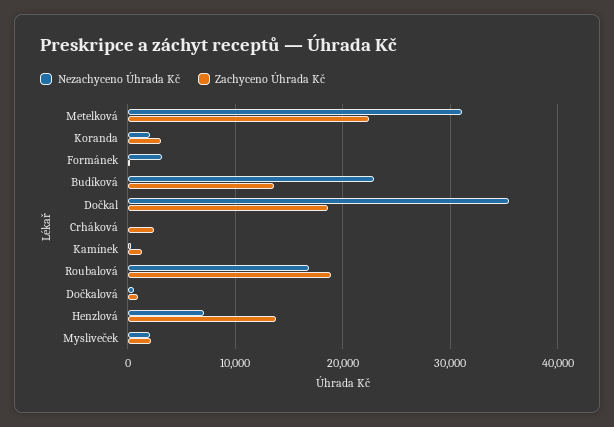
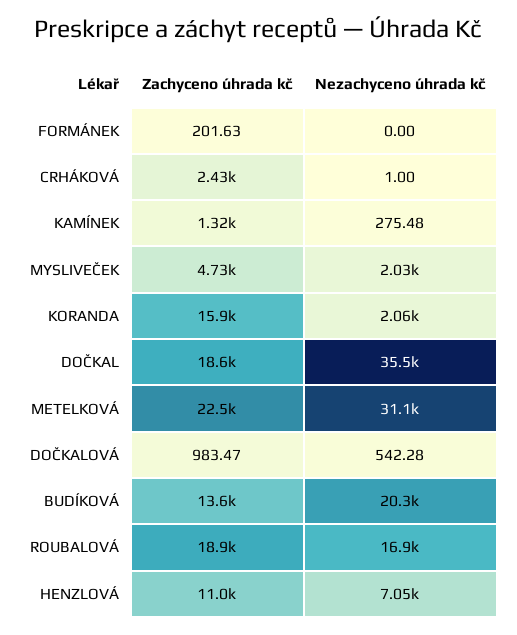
  {
    "Nezachyceno Úhrada Kč": {
      "Metelková": 31100,
      "Koranda": 2060,
-     "Formánek": 3000,
+     "Formánek": 0,
-     "Budíková": 23000,
+     "Budíková": 20300,
      "Dočkal": 35500,
      "Crháková": 1,
      "Kamínek": 275.48,
      "Roubalová": 16900,
      "Dočkalová": 542.28,
      "Henzlová": 7050,
      "Mysliveček": 2030
    },
    "Zachyceno Úhrada Kč": {
      "Metelková": 22500,
-     "Koranda": 3000,
+     "Koranda": 15900,
      "Formánek": 201.63,
      "Budíková": 13600,
      "Dočkal": 18600,
      "Crháková": 2430,
      "Kamínek": 1320,
      "Roubalová": 18900,
      "Dočkalová": 983.47,
-     "Henzlová": 14000,
+     "Henzlová": 11000,
-     "Mysliveček": 2000
+     "Mysliveček": 4730
    }
  }

